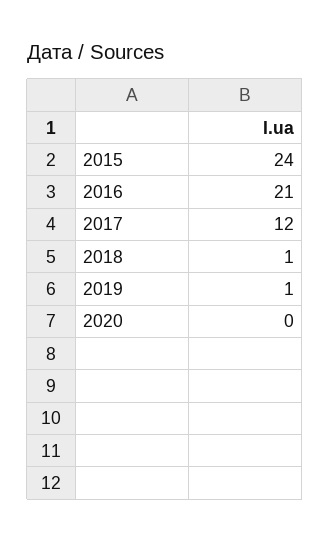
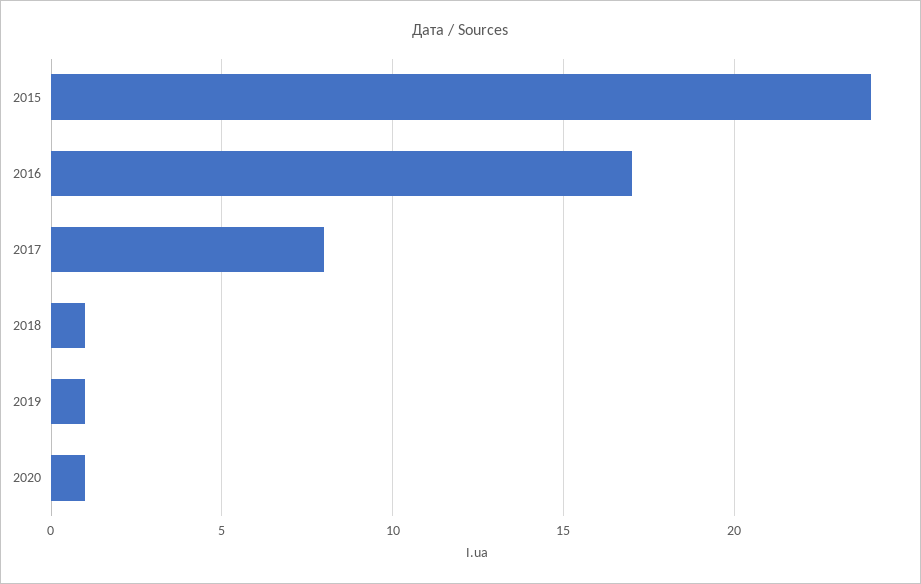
  {
    "2015": 24,
-   "2016": 21,
+   "2016": 17,
-   "2017": 12,
+   "2017": 8,
    "2018": 1,
    "2019": 1,
-   "2020": 0
+   "2020": 1
  }

